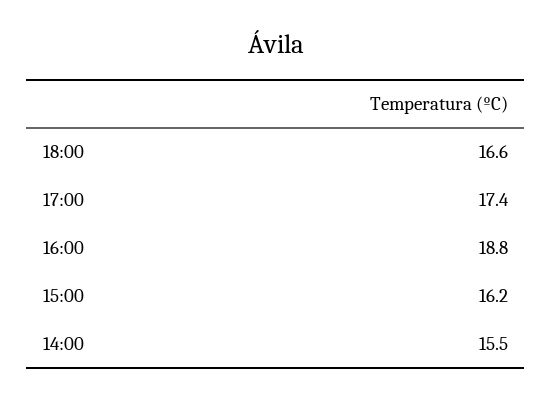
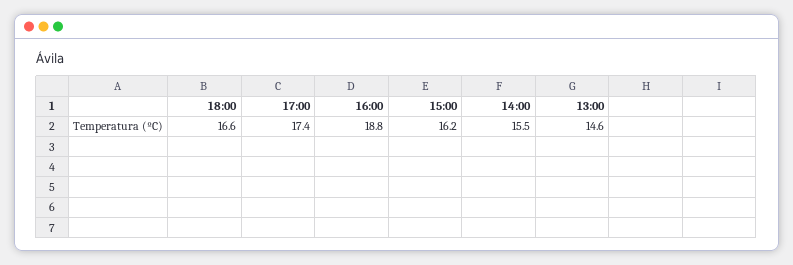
  {
    "18:00": 16.6,
    "17:00": 17.4,
    "16:00": 18.8,
    "15:00": 16.2,
-   "14:00": 15.5
+   "14:00": 15.5,
+   "13:00": 14.6
  }

